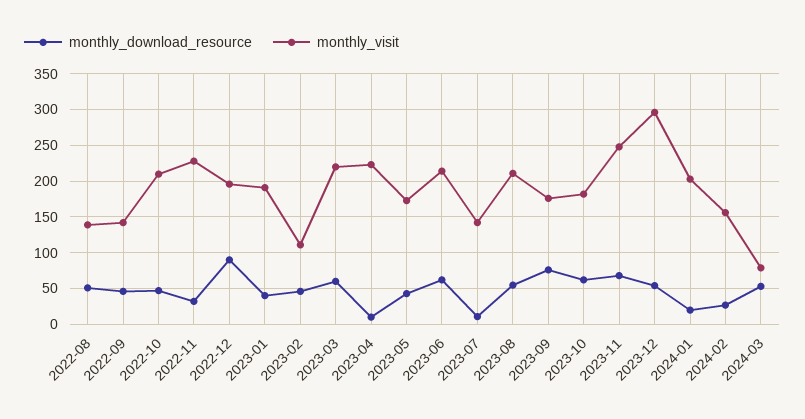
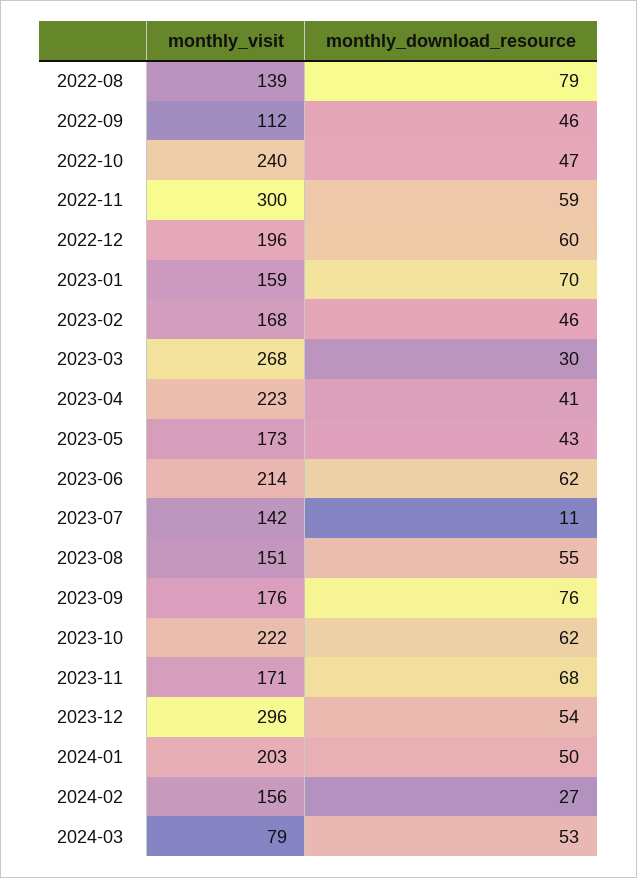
  {
    "monthly_download_resource": {
-     "2022-08": 50,
+     "2022-08": 79,
      "2022-09": 46,
      "2022-10": 47,
-     "2022-11": 30,
+     "2022-11": 59,
-     "2022-12": 90,
+     "2022-12": 60,
-     "2023-01": 40,
+     "2023-01": 70,
      "2023-02": 46,
-     "2023-03": 60,
+     "2023-03": 30,
-     "2023-04": 10,
+     "2023-04": 41,
      "2023-05": 43,
      "2023-06": 62,
      "2023-07": 11,
      "2023-08": 55,
      "2023-09": 76,
      "2023-10": 62,
      "2023-11": 68,
      "2023-12": 54,
-     "2024-01": 20,
+     "2024-01": 50,
      "2024-02": 27,
      "2024-03": 53
    },
    "monthly_visit": {
      "2022-08": 139,
-     "2022-09": 140,
+     "2022-09": 112,
-     "2022-10": 210,
+     "2022-10": 240,
-     "2022-11": 230,
+     "2022-11": 300,
      "2022-12": 196,
-     "2023-01": 190,
+     "2023-01": 159,
-     "2023-02": 110,
+     "2023-02": 168,
-     "2023-03": 220,
+     "2023-03": 268,
      "2023-04": 223,
      "2023-05": 173,
      "2023-06": 214,
      "2023-07": 142,
-     "2023-08": 210,
+     "2023-08": 151,
      "2023-09": 176,
-     "2023-10": 180,
+     "2023-10": 222,
-     "2023-11": 250,
+     "2023-11": 171,
      "2023-12": 296,
      "2024-01": 203,
      "2024-02": 156,
      "2024-03": 79
    }
  }

